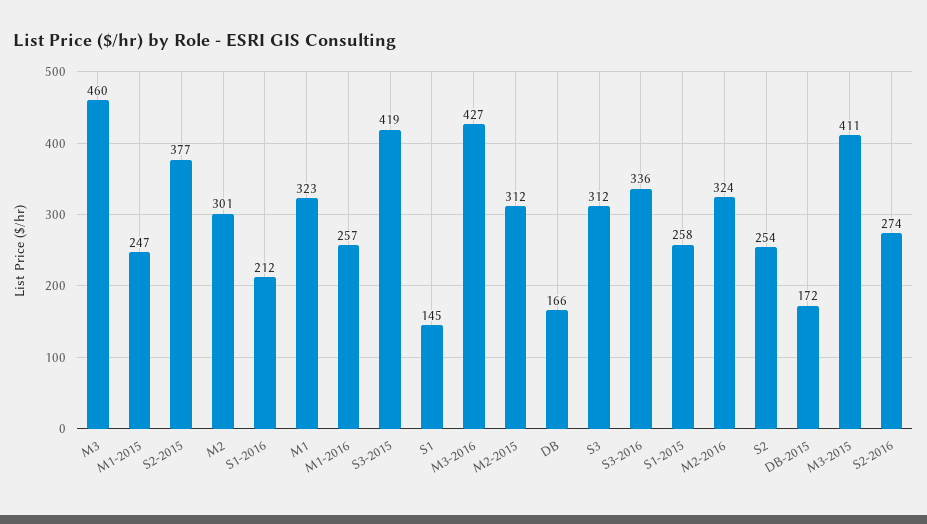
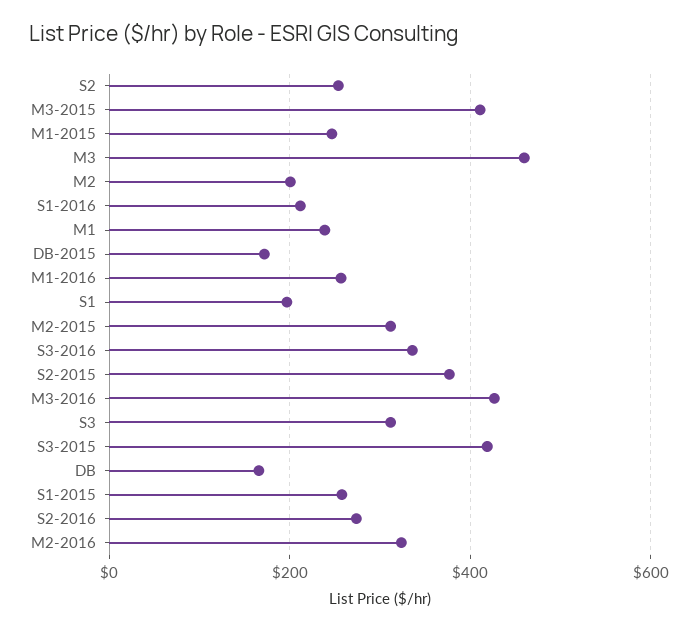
  {
    "M3": 460,
    "M1-2015": 247,
    "S2-2015": 377,
-   "M2": 301,
+   "M2": 200,
    "S1-2016": 212,
-   "M1": 323,
+   "M1": 240,
    "M1-2016": 257,
    "S3-2015": 419,
-   "S1": 145,
+   "S1": 200,
    "M3-2016": 427,
    "M2-2015": 312,
    "DB": 166,
    "S3": 312,
    "S3-2016": 336,
    "S1-2015": 258,
    "M2-2016": 324,
    "S2": 254,
    "DB-2015": 172,
    "M3-2015": 411,
    "S2-2016": 274
  }

